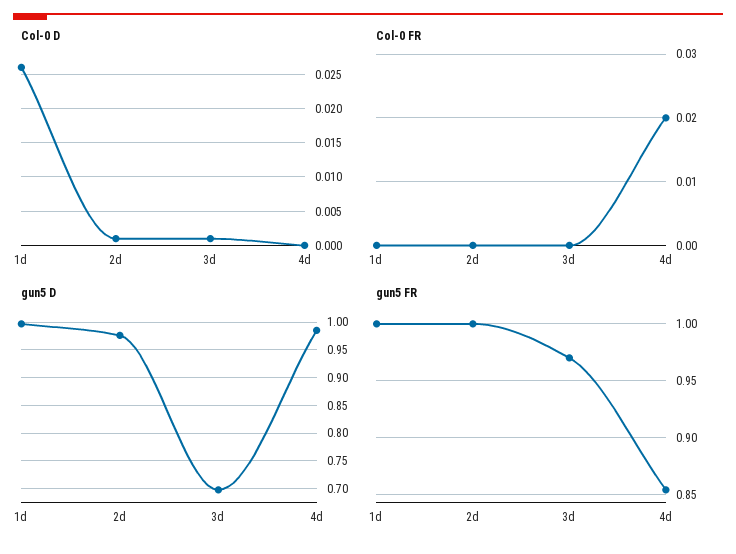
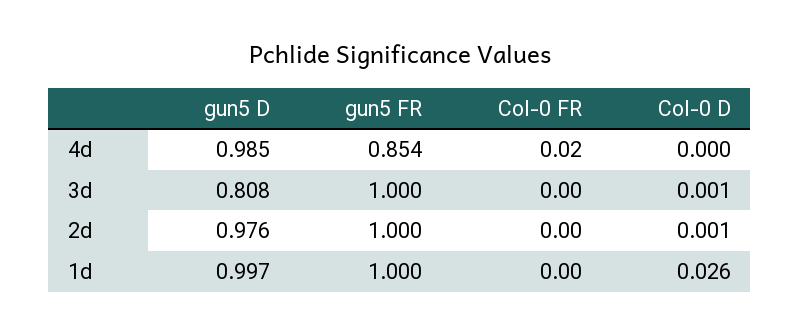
  {
    "Col-0 D": {
      "1d": 0.026,
      "2d": 0.001,
      "3d": 0.001,
      "4d": 0
    },
    "Col-0 FR": {
      "1d": 0,
      "2d": 0,
      "3d": 0,
      "4d": 0.02
    },
    "gun5 D": {
      "1d": 0.997,
      "2d": 0.976,
-     "3d": 0.7,
+     "3d": 0.808,
      "4d": 0.985
    },
    "gun5 FR": {
      "1d": 1,
      "2d": 1,
-     "3d": 0.97,
+     "3d": 1,
      "4d": 0.854
    }
  }

